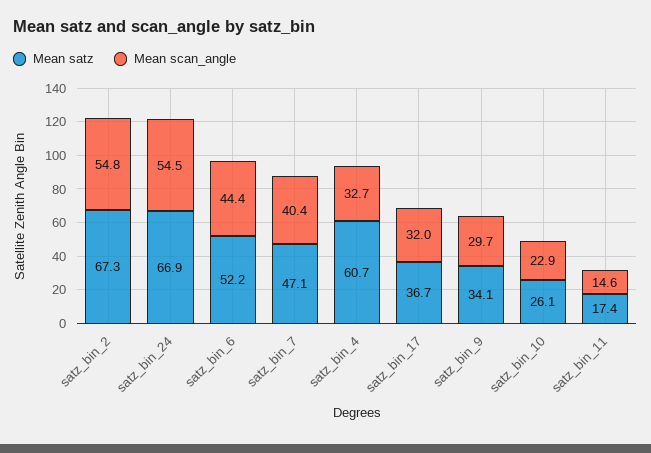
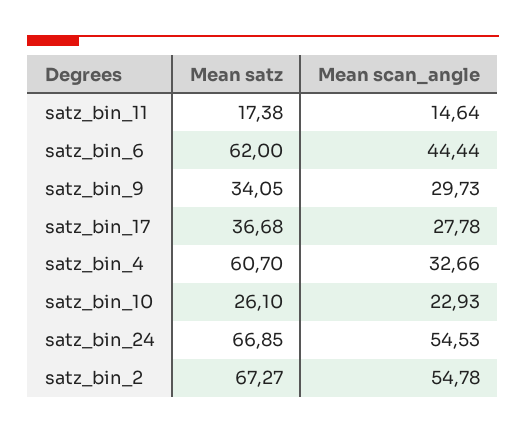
  {
    "Mean satz": {
      "satz_bin_2": 67.27,
      "satz_bin_24": 66.85,
-     "satz_bin_6": 52.2,
+     "satz_bin_6": 62,
-     "satz_bin_7": 47.1,
      "satz_bin_4": 60.7,
      "satz_bin_17": 36.68,
      "satz_bin_9": 34.05,
      "satz_bin_10": 26.1,
      "satz_bin_11": 17.38
    },
    "Mean scan_angle": {
      "satz_bin_2": 54.78,
      "satz_bin_24": 54.53,
      "satz_bin_6": 44.44,
-     "satz_bin_7": 40.4,
      "satz_bin_4": 32.66,
-     "satz_bin_17": 32,
+     "satz_bin_17": 27.78,
      "satz_bin_9": 29.73,
      "satz_bin_10": 22.93,
      "satz_bin_11": 14.64
    }
  }

